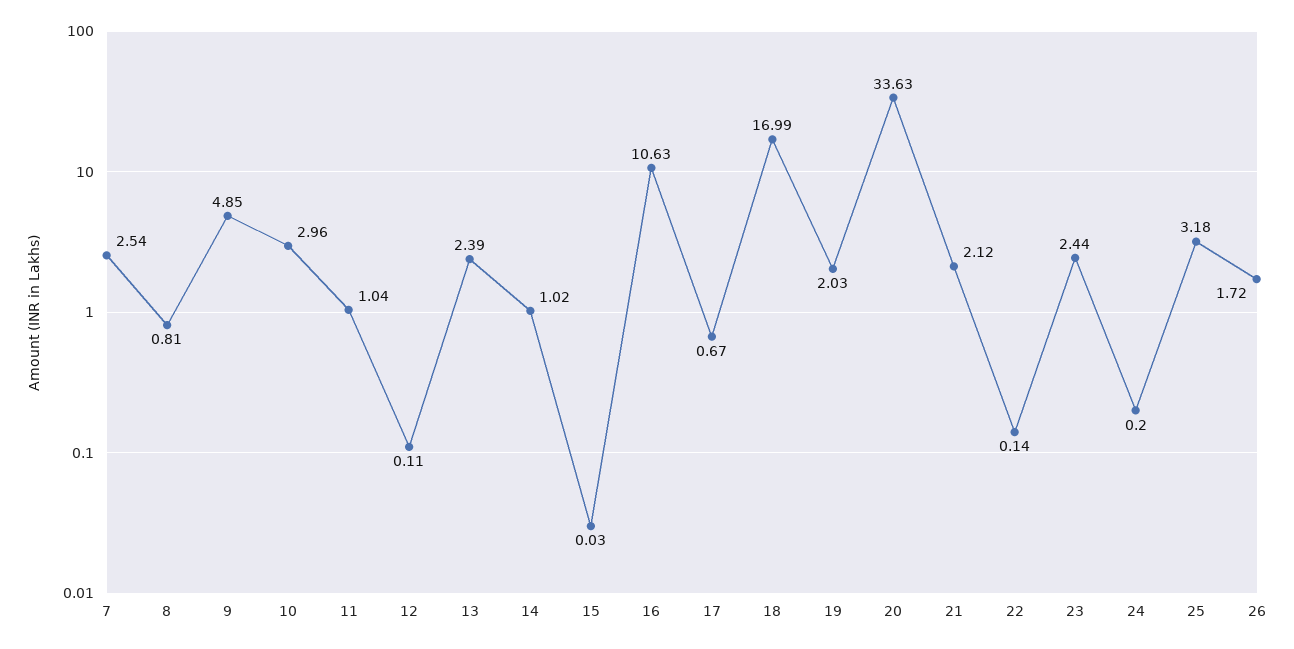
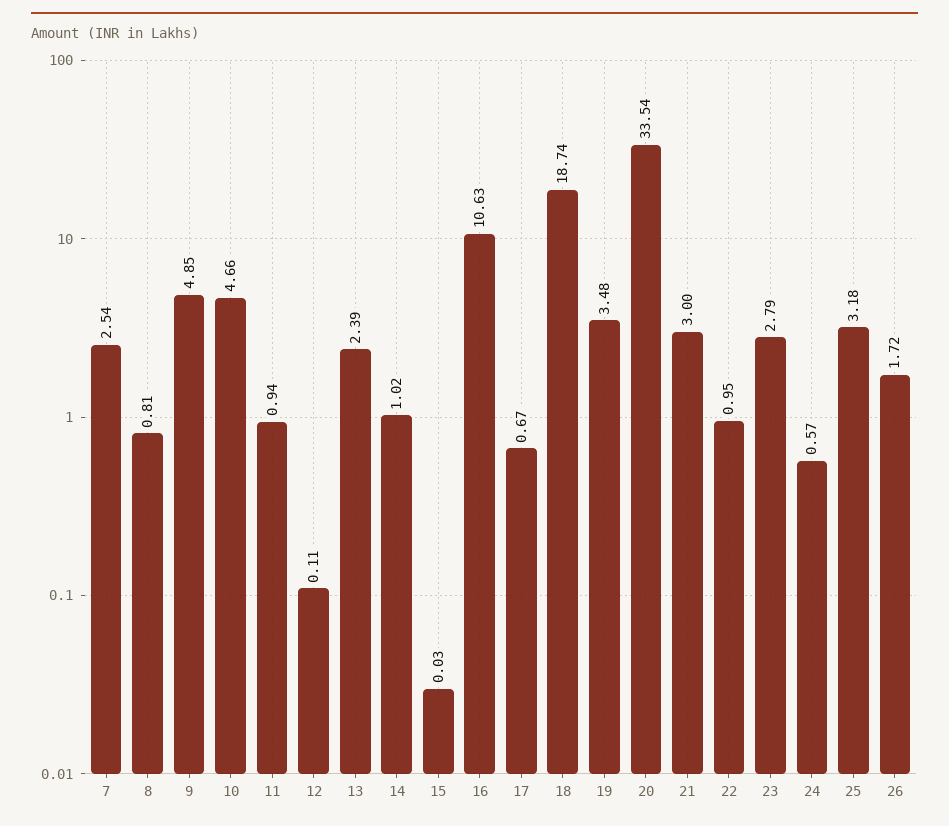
  {
    "7": 2.54,
    "8": 0.81,
    "9": 4.85,
-   "10": 2.96,
+   "10": 4.66,
-   "11": 1.04,
+   "11": 0.94,
    "12": 0.11,
    "13": 2.39,
    "14": 1.02,
    "15": 0.03,
    "16": 10.63,
    "17": 0.67,
-   "18": 16.99,
+   "18": 18.74,
-   "19": 2.03,
+   "19": 3.48,
-   "20": 33.63,
+   "20": 33.54,
-   "21": 2.12,
+   "21": 3,
-   "22": 0.14,
+   "22": 0.95,
-   "23": 2.44,
+   "23": 2.79,
-   "24": 0.2,
+   "24": 0.57,
    "25": 3.18,
    "26": 1.72
  }

